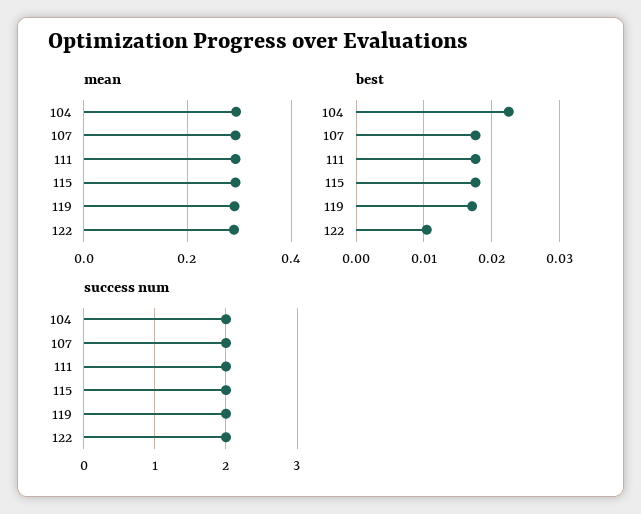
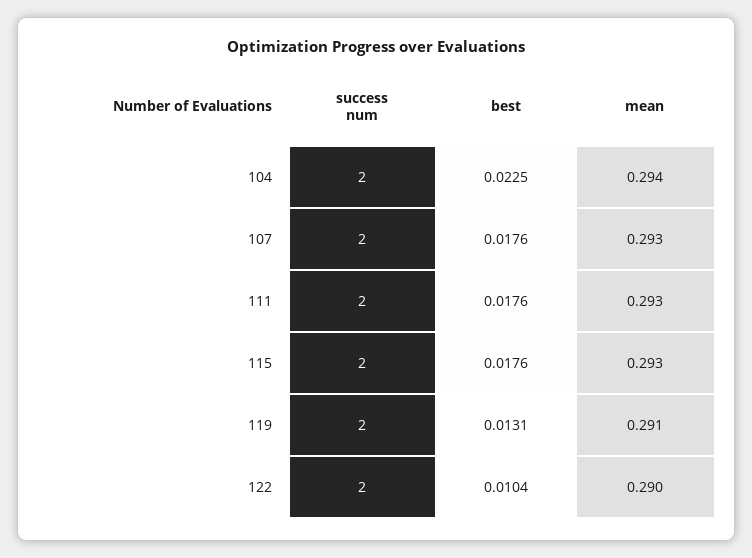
  {
    "mean": {
      "104": 0.294,
      "107": 0.293,
      "111": 0.293,
      "115": 0.293,
      "119": 0.291,
      "122": 0.29
    },
    "best": {
      "104": 0.0225,
      "107": 0.0176,
      "111": 0.0176,
      "115": 0.0176,
-     "119": 0.017,
+     "119": 0.0131,
      "122": 0.0104
    },
    "success num": {
      "104": 2,
      "107": 2,
      "111": 2,
      "115": 2,
      "119": 2,
      "122": 2
    }
  }

